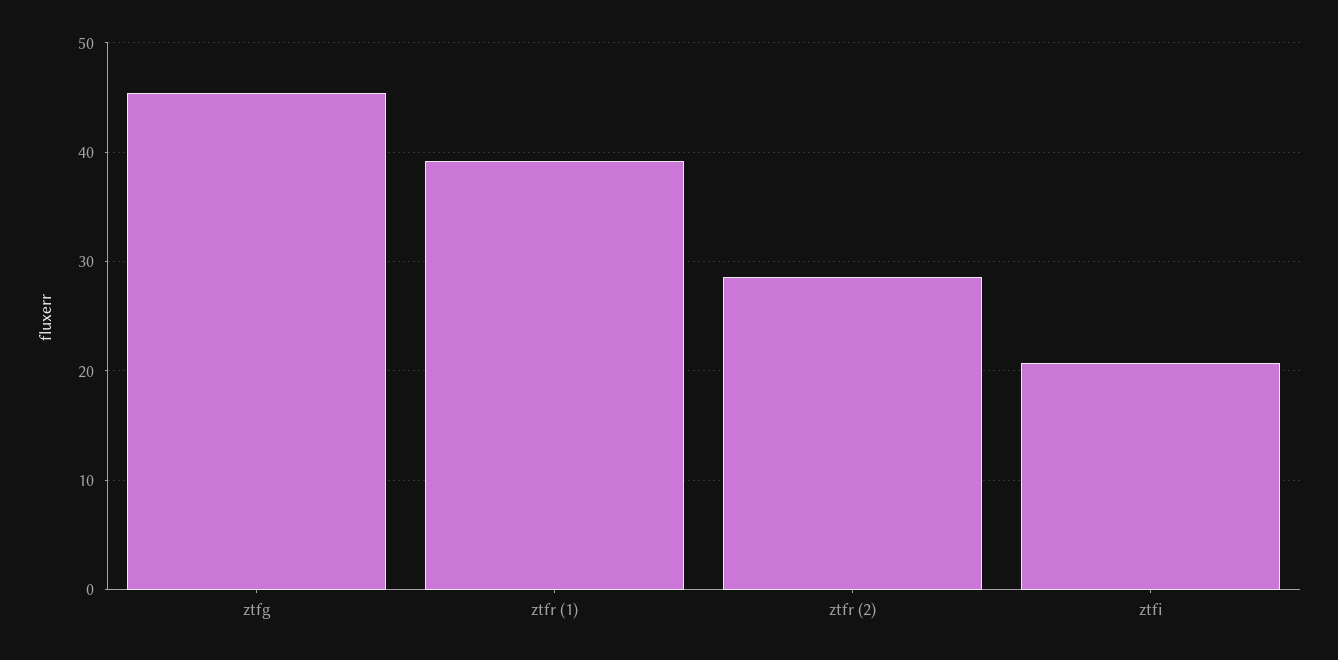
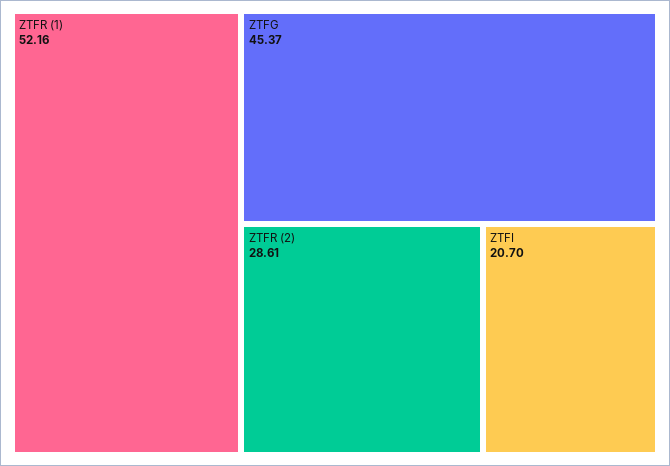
  {
    "ztfg": 45.37,
-   "ztfr (1)": 39,
+   "ztfr (1)": 52.16,
    "ztfr (2)": 28.61,
    "ztfi": 20.7
  }

